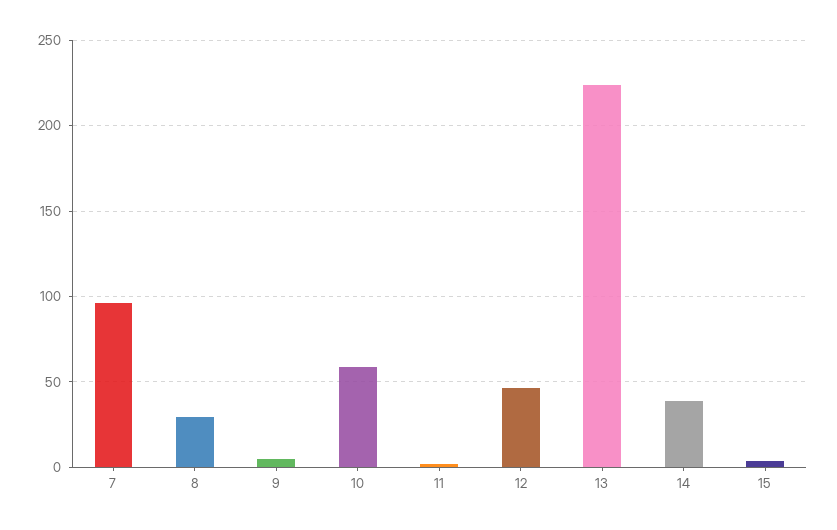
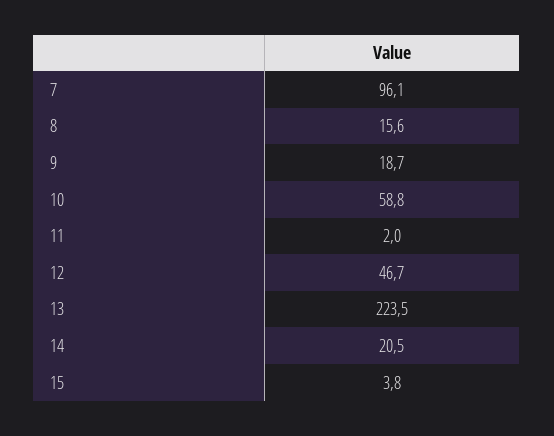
  {
    "7": 96.1,
-   "8": 30,
+   "8": 15.6,
-   "9": 5,
+   "9": 18.7,
    "10": 58.8,
    "11": 2,
    "12": 46.7,
    "13": 223.5,
-   "14": 40,
+   "14": 20.5,
    "15": 3.8
  }

